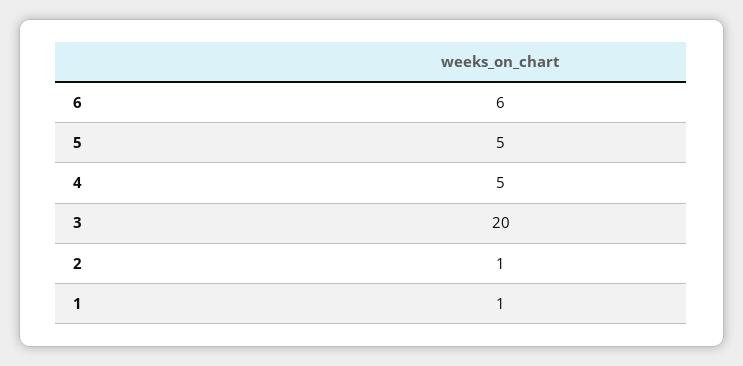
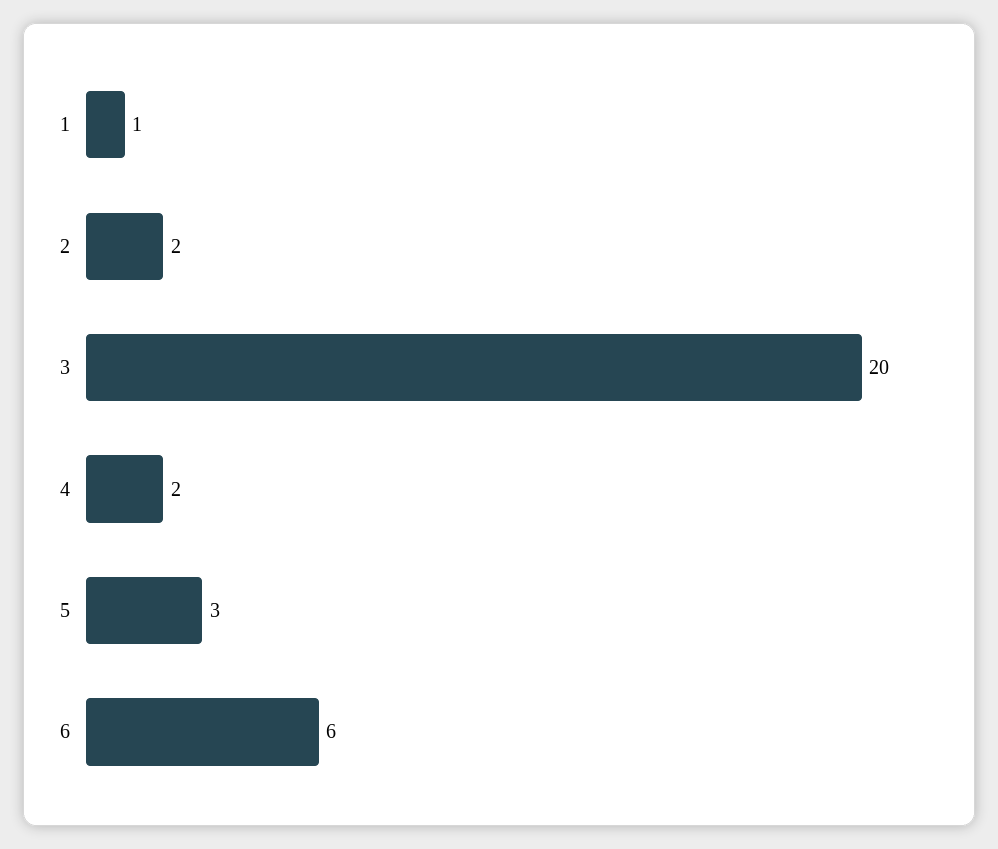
  {
    "6": 6,
-   "5": 5,
+   "5": 3,
-   "4": 5,
+   "4": 2,
    "3": 20,
-   "2": 1,
+   "2": 2,
    "1": 1
  }

